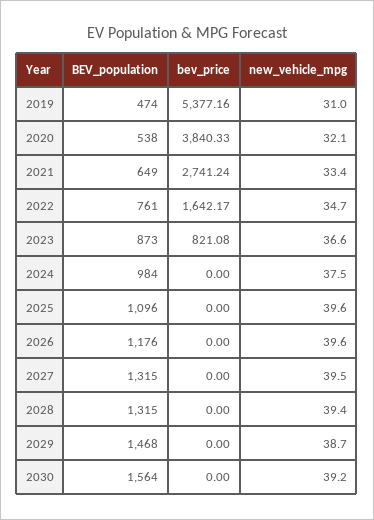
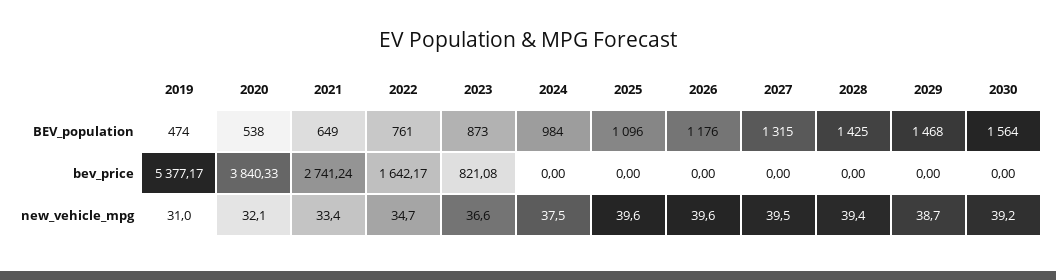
  {
    "BEV_population": {
      "2019": 474,
      "2020": 538,
      "2021": 649,
      "2022": 761,
      "2023": 873,
      "2024": 984,
      "2025": 1096,
      "2026": 1176,
      "2027": 1315,
-     "2028": 1315,
+     "2028": 1425,
      "2029": 1468,
      "2030": 1564
    },
    "bev_price": {
-     "2019": 5377.16,
+     "2019": 5377.17,
      "2020": 3840.33,
      "2021": 2741.24,
      "2022": 1642.17,
      "2023": 821.08,
      "2024": 0,
      "2025": 0,
      "2026": 0,
      "2027": 0,
      "2028": 0,
      "2029": 0,
      "2030": 0
    },
    "new_vehicle_mpg": {
      "2019": 31,
      "2020": 32.1,
      "2021": 33.4,
      "2022": 34.7,
      "2023": 36.6,
      "2024": 37.5,
      "2025": 39.6,
      "2026": 39.6,
      "2027": 39.5,
      "2028": 39.4,
      "2029": 38.7,
      "2030": 39.2
    }
  }

